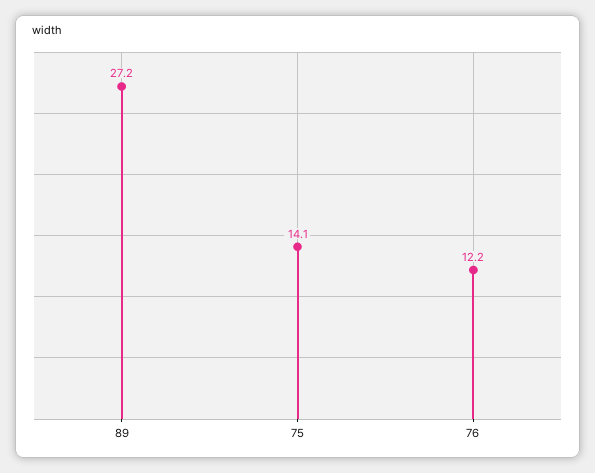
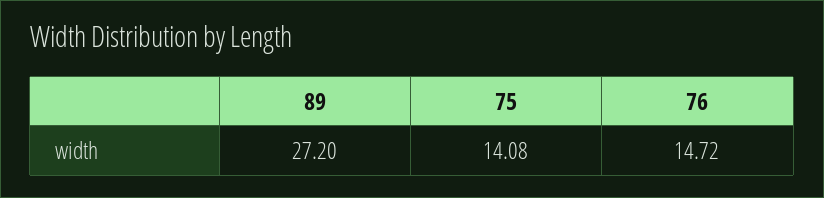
  {
    "89": 27.2,
    "75": 14.08,
-   "76": 12.2
+   "76": 14.72
  }

